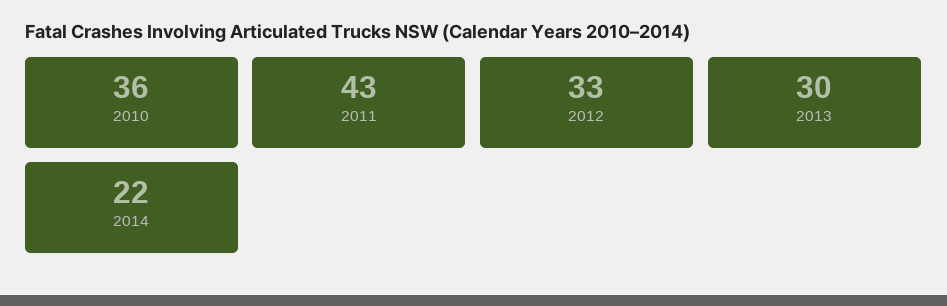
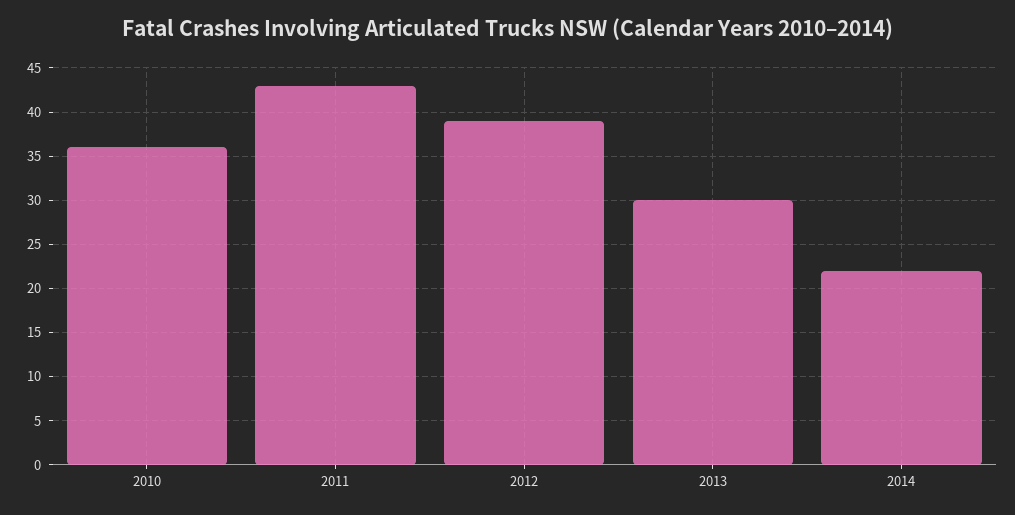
  {
    "2010": 36,
    "2011": 43,
-   "2012": 33,
+   "2012": 39,
    "2013": 30,
    "2014": 22
  }

